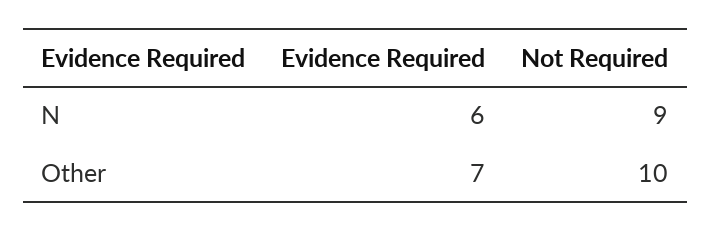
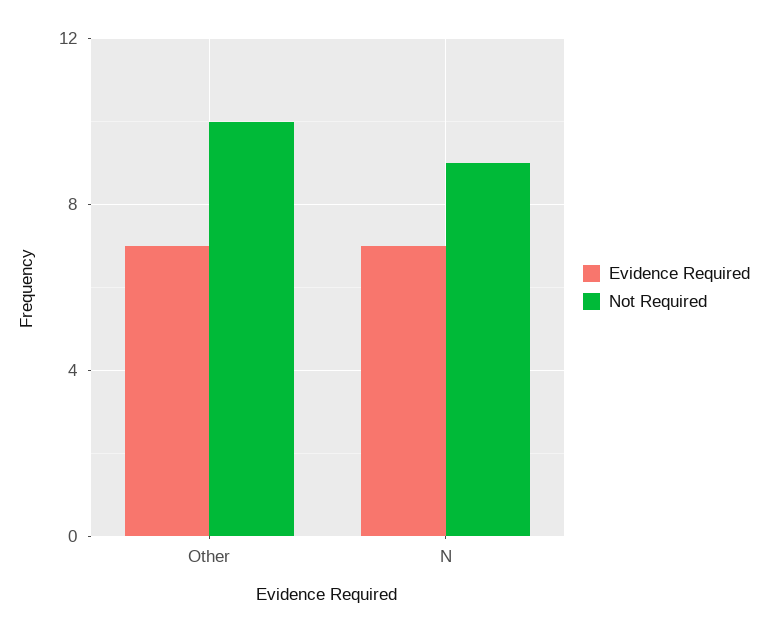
  {
    "Evidence Required": {
-     "N": 6,
+     "N": 7,
      "Other": 7
    },
    "Not Required": {
      "N": 9,
      "Other": 10
    }
  }

